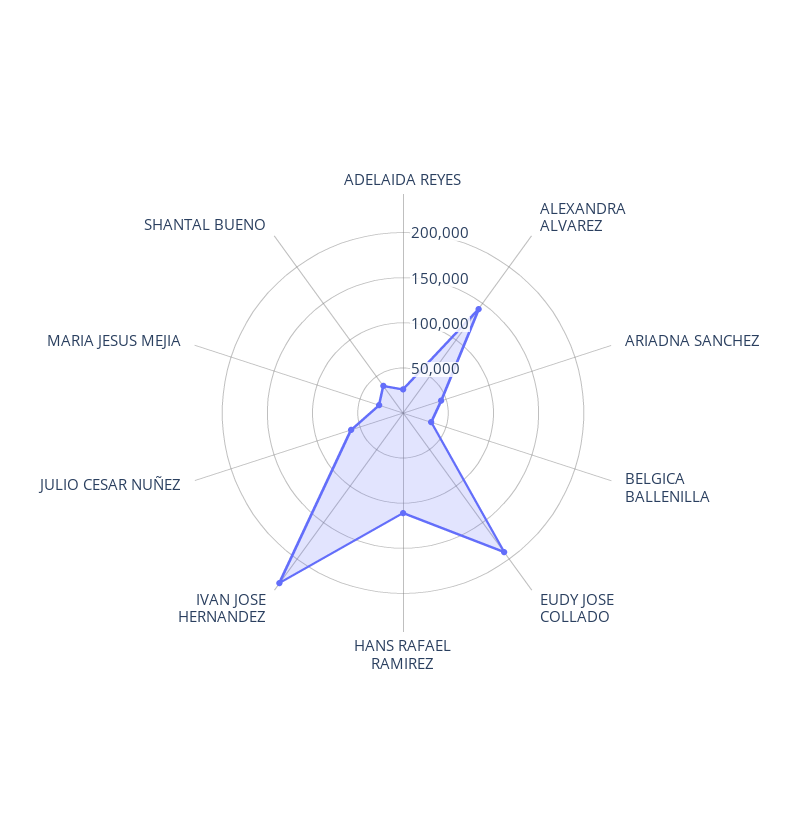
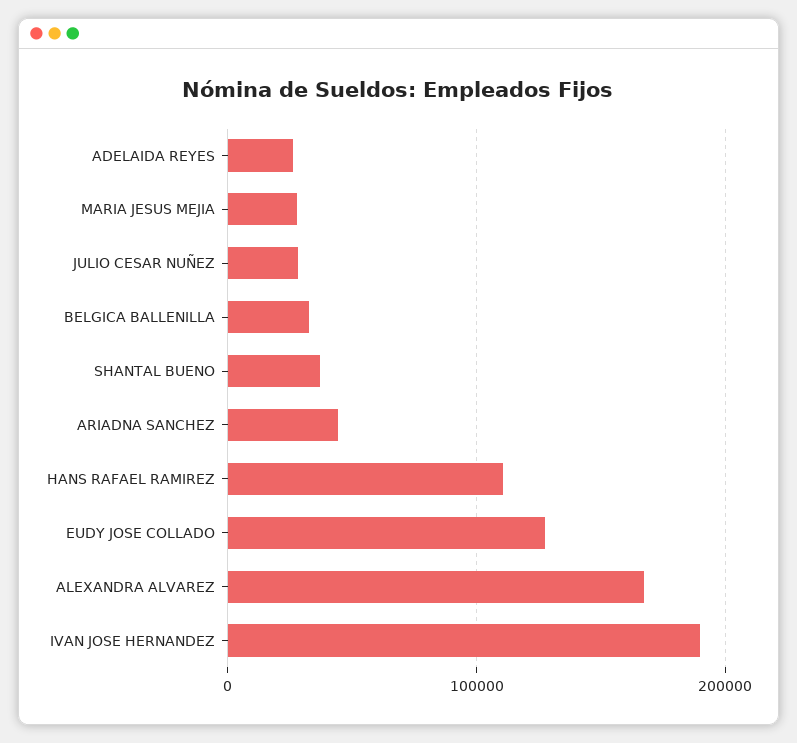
  {
    "ADELAIDA REYES": 30000,
-   "ALEXANDRA ALVAREZ": 140000,
+   "ALEXANDRA ALVAREZ": 170000,
    "ARIADNA SANCHEZ": 40000,
    "BELGICA BALLENILLA": 30000,
-   "EUDY JOSE COLLADO": 190000,
+   "EUDY JOSE COLLADO": 130000,
    "HANS RAFAEL RAMIREZ": 110000,
-   "IVAN JOSE HERNANDEZ": 230000,
+   "IVAN JOSE HERNANDEZ": 190000,
-   "JULIO CESAR NUÑEZ": 60000,
+   "JULIO CESAR NUÑEZ": 30000,
    "MARIA JESUS MEJIA": 30000,
    "SHANTAL BUENO": 40000
  }

